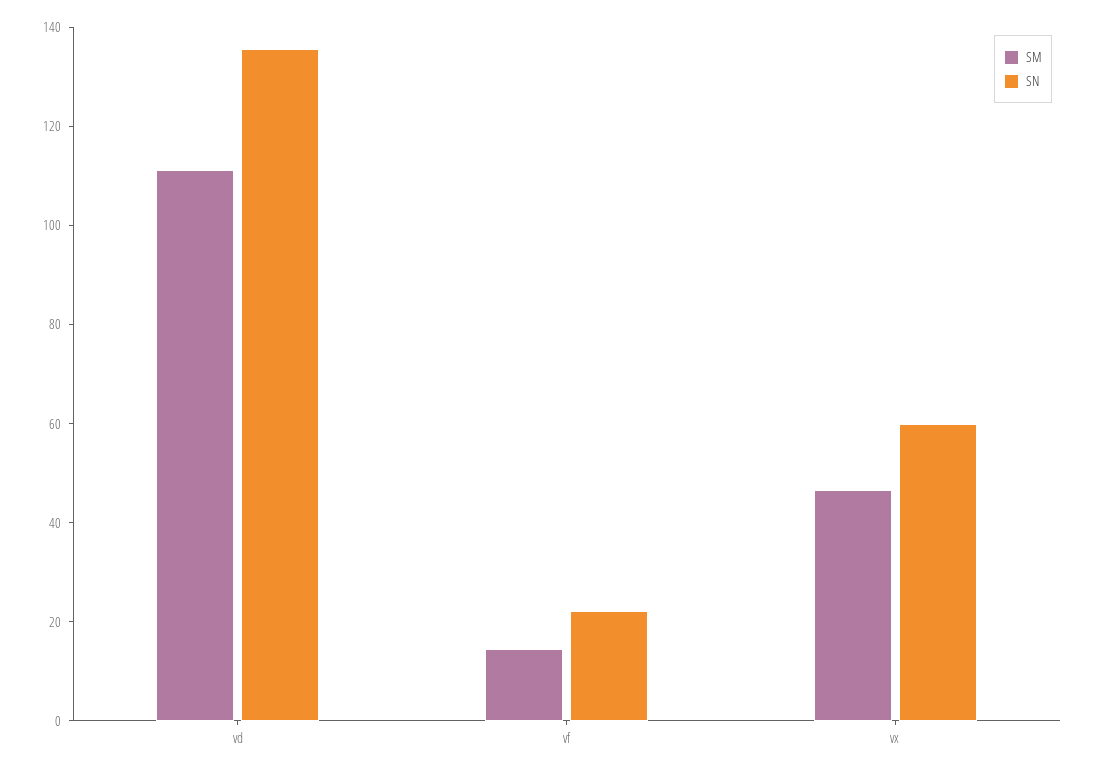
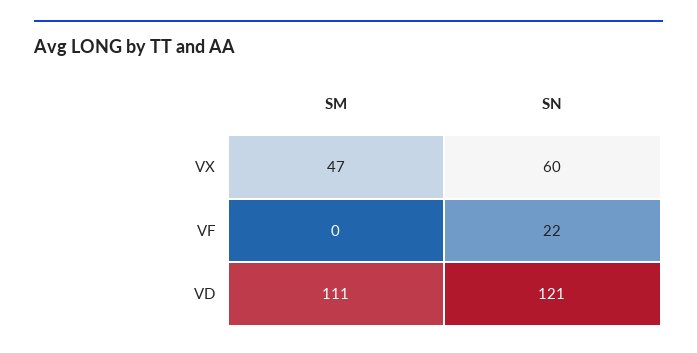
  {
    "SM": {
      "vd": 111,
-     "vf": 15,
+     "vf": 0,
      "vx": 47
    },
    "SN": {
-     "vd": 135,
+     "vd": 121,
      "vf": 22,
      "vx": 60
    }
  }

